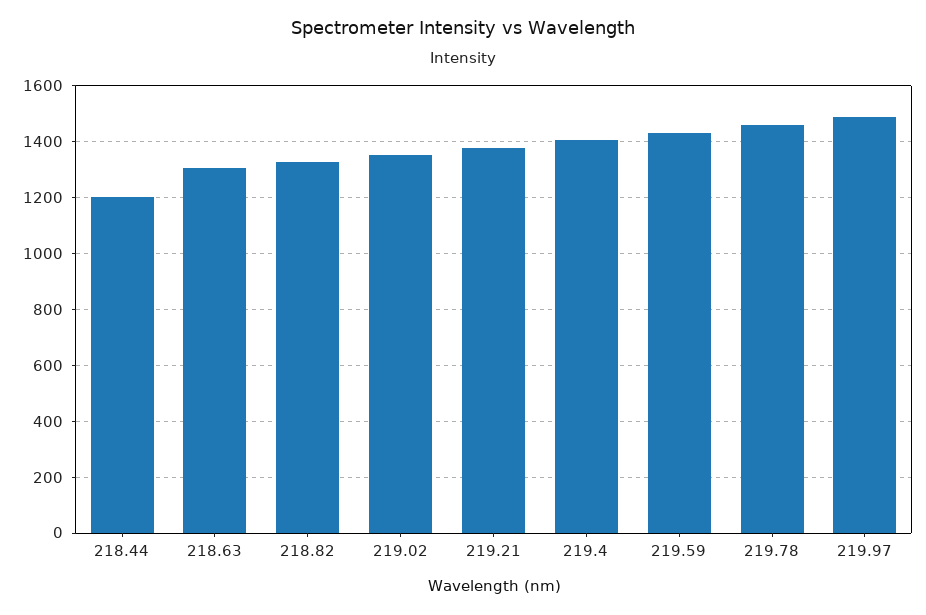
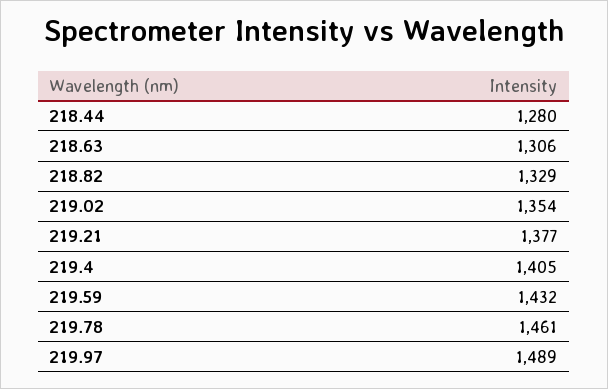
  {
-   "218.44": 1200,
+   "218.44": 1280,
    "218.63": 1306,
    "218.82": 1329,
    "219.02": 1354,
    "219.21": 1377,
    "219.4": 1405,
    "219.59": 1432,
    "219.78": 1461,
    "219.97": 1489
  }

